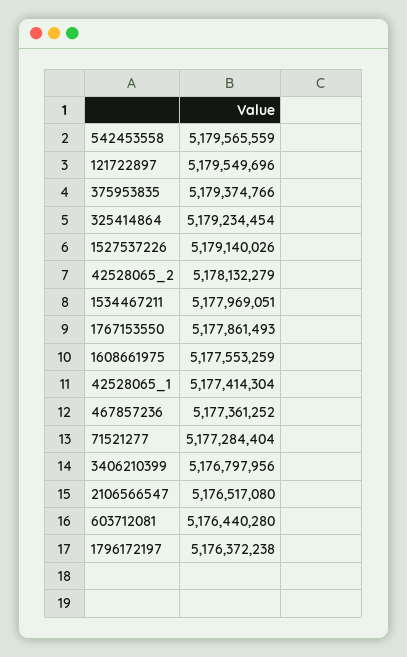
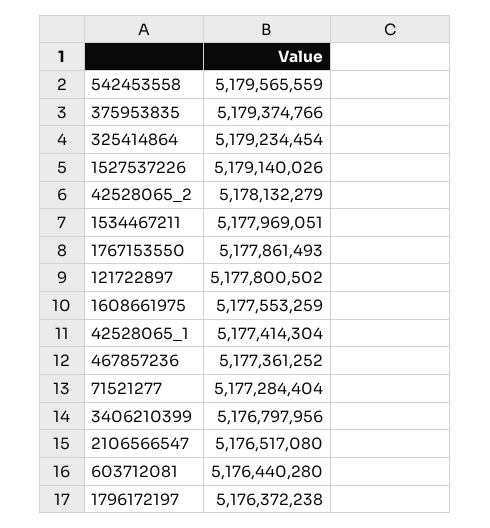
  {
    "542453558": 5179565559,
-   "121722897": 5179549696,
+   "121722897": 5177800502,
    "375953835": 5179374766,
    "325414864": 5179234454,
    "1527537226": 5179140026,
    "42528065_2": 5178132279,
    "1534467211": 5177969051,
    "1767153550": 5177861493,
    "1608661975": 5177553259,
    "42528065_1": 5177414304,
    "467857236": 5177361252,
    "71521277": 5177284404,
    "3406210399": 5176797956,
    "2106566547": 5176517080,
    "603712081": 5176440280,
    "1796172197": 5176372238
  }

